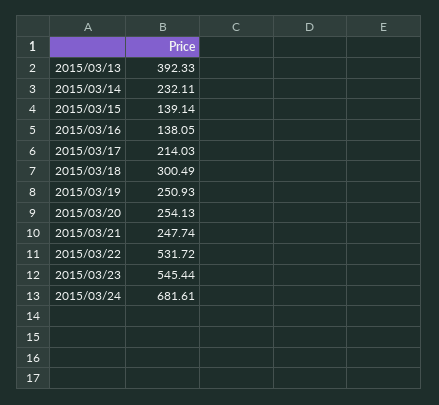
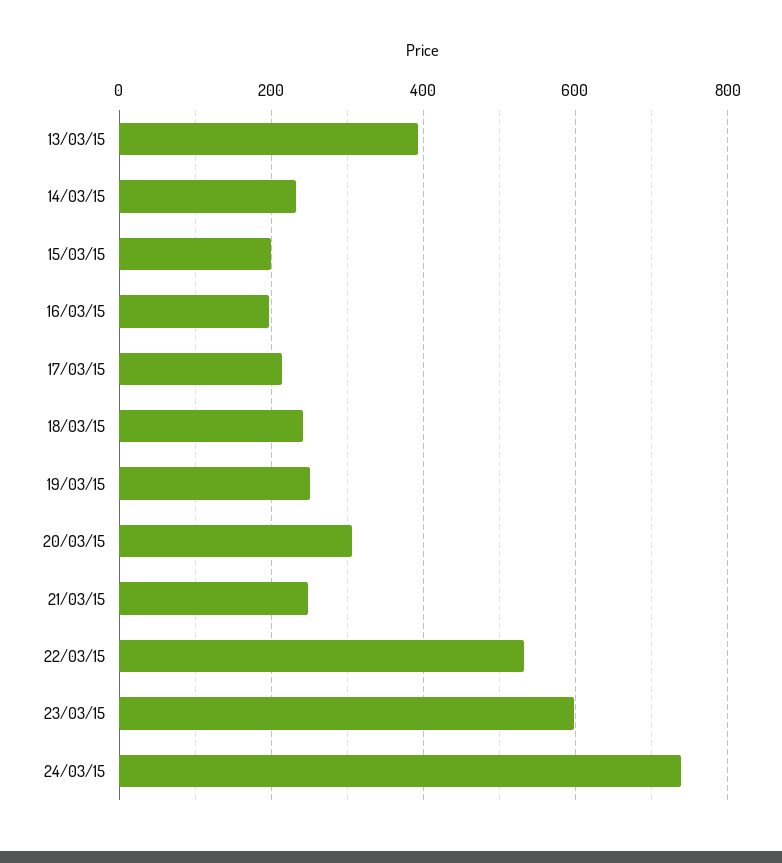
  {
    "2015/03/13": 392.33,
    "2015/03/14": 232.11,
-   "2015/03/15": 139.14,
+   "2015/03/15": 200,
-   "2015/03/16": 138.05,
+   "2015/03/16": 200,
    "2015/03/17": 214.03,
-   "2015/03/18": 300.49,
+   "2015/03/18": 240,
    "2015/03/19": 250.93,
-   "2015/03/20": 254.13,
+   "2015/03/20": 300,
    "2015/03/21": 247.74,
    "2015/03/22": 531.72,
-   "2015/03/23": 545.44,
+   "2015/03/23": 600,
-   "2015/03/24": 681.61
+   "2015/03/24": 740
  }

